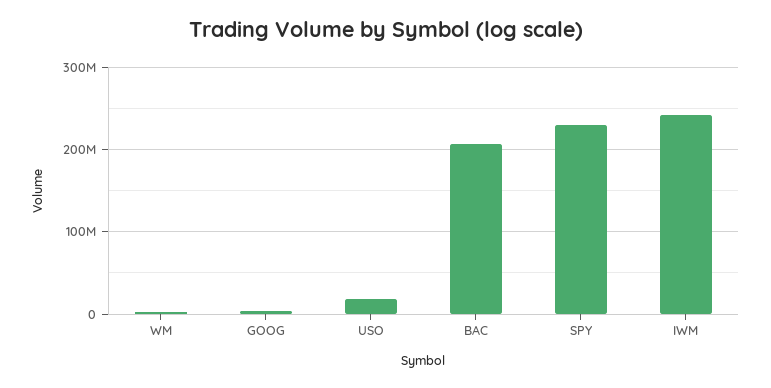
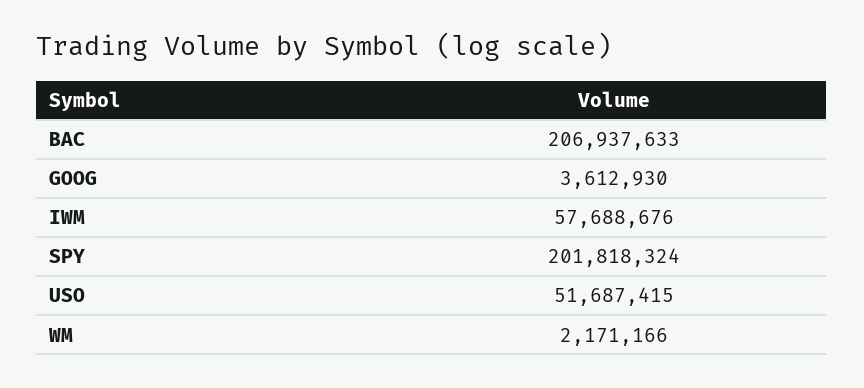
  {
    "WM": 2171166,
    "GOOG": 3612930,
-   "USO": 20000000,
+   "USO": 51687415,
    "BAC": 206937633,
-   "SPY": 230000000,
+   "SPY": 201818324,
-   "IWM": 240000000
+   "IWM": 57688676
  }

